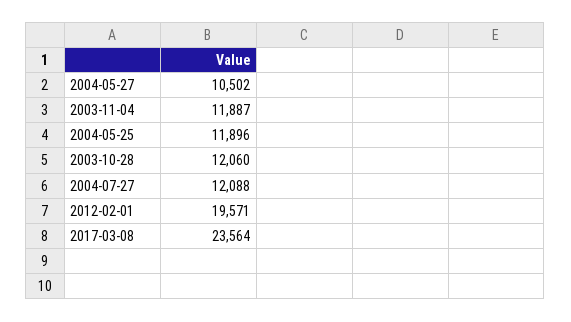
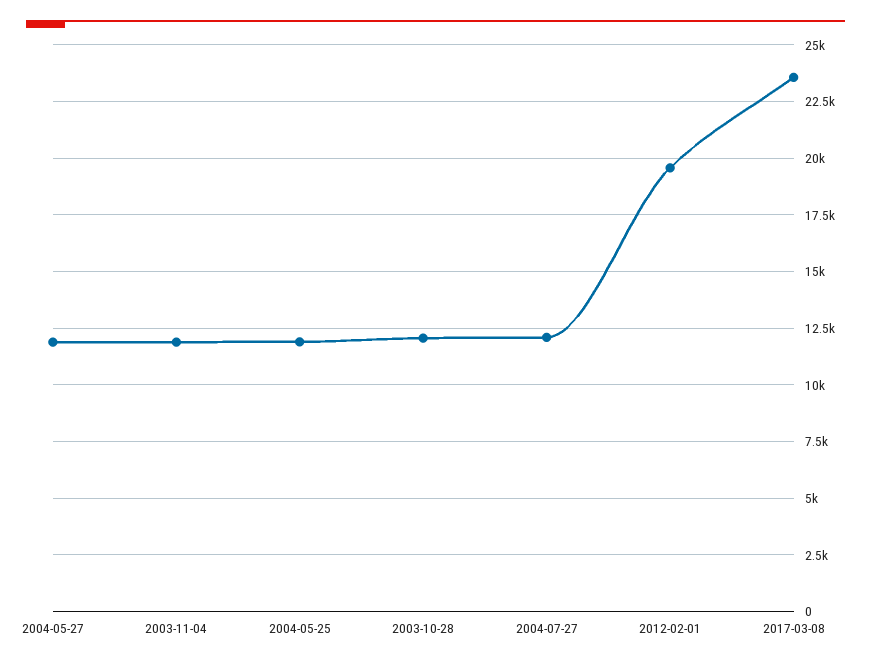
  {
-   "2004-05-27": 10502,
+   "2004-05-27": 12000,
    "2003-11-04": 11887,
    "2004-05-25": 11896,
    "2003-10-28": 12060,
    "2004-07-27": 12088,
    "2012-02-01": 19571,
    "2017-03-08": 23564
  }

